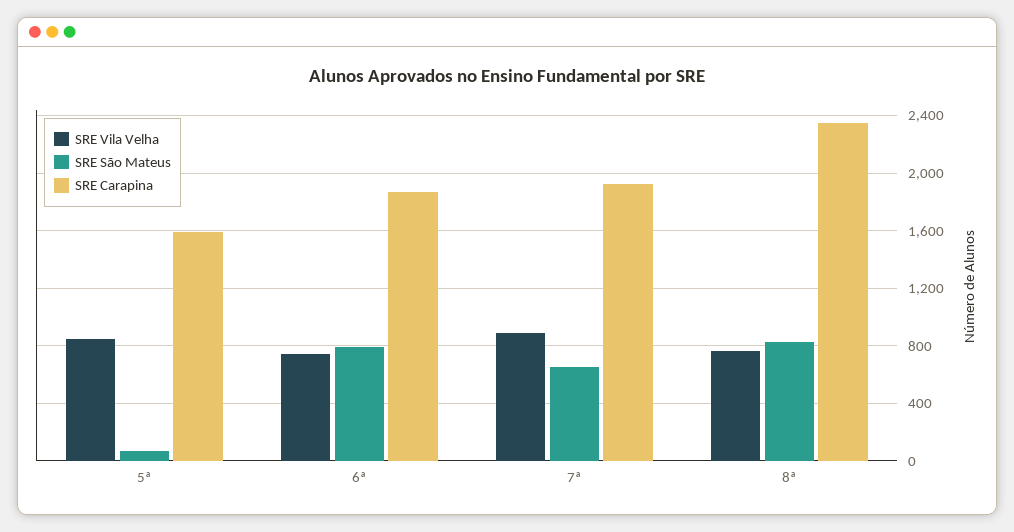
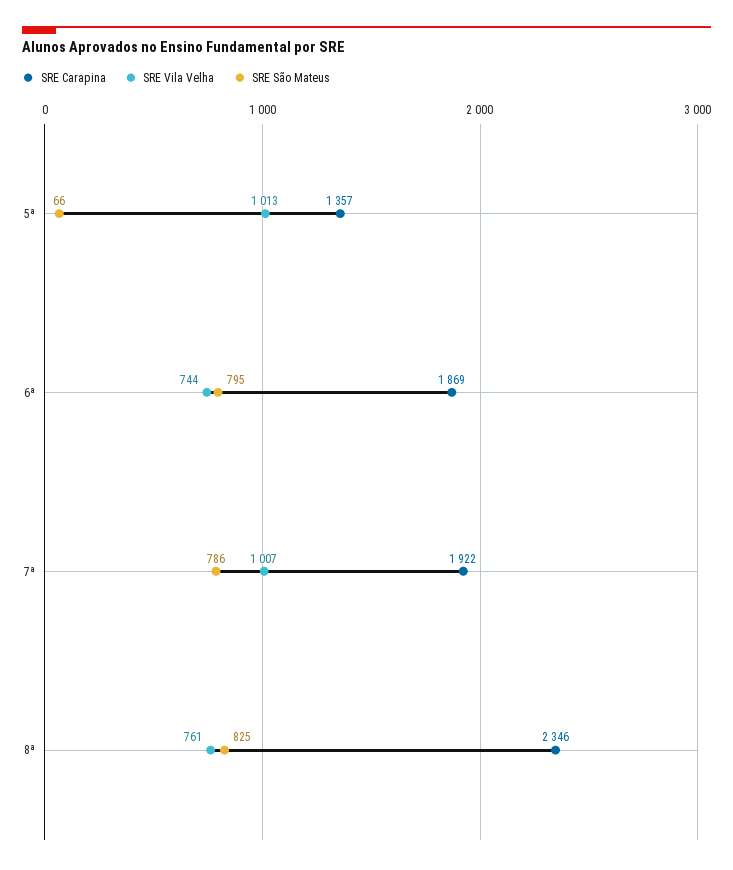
  {
    "SRE Vila Velha": {
-     "5ª": 850,
+     "5ª": 1013,
      "6ª": 744,
-     "7ª": 900,
+     "7ª": 1007,
      "8ª": 761
    },
    "SRE São Mateus": {
      "5ª": 66,
      "6ª": 795,
-     "7ª": 650,
+     "7ª": 786,
      "8ª": 825
    },
    "SRE Carapina": {
-     "5ª": 1600,
+     "5ª": 1357,
      "6ª": 1869,
      "7ª": 1922,
      "8ª": 2346
    }
  }

